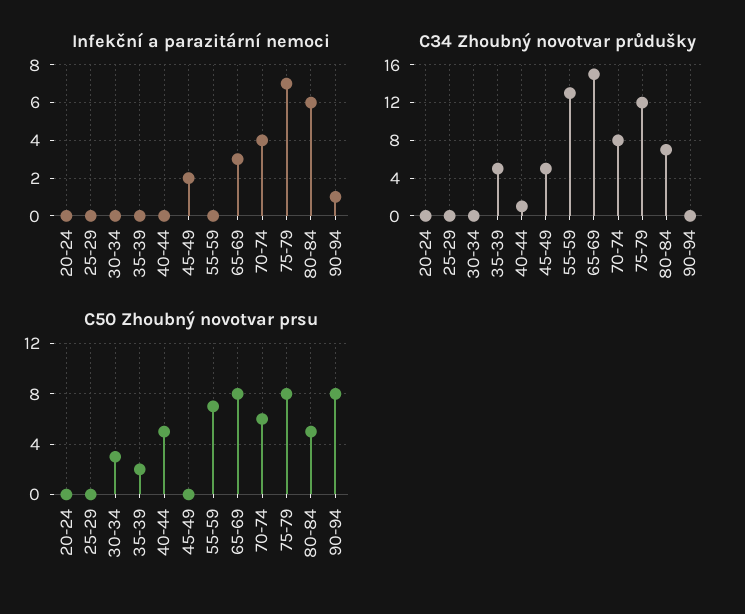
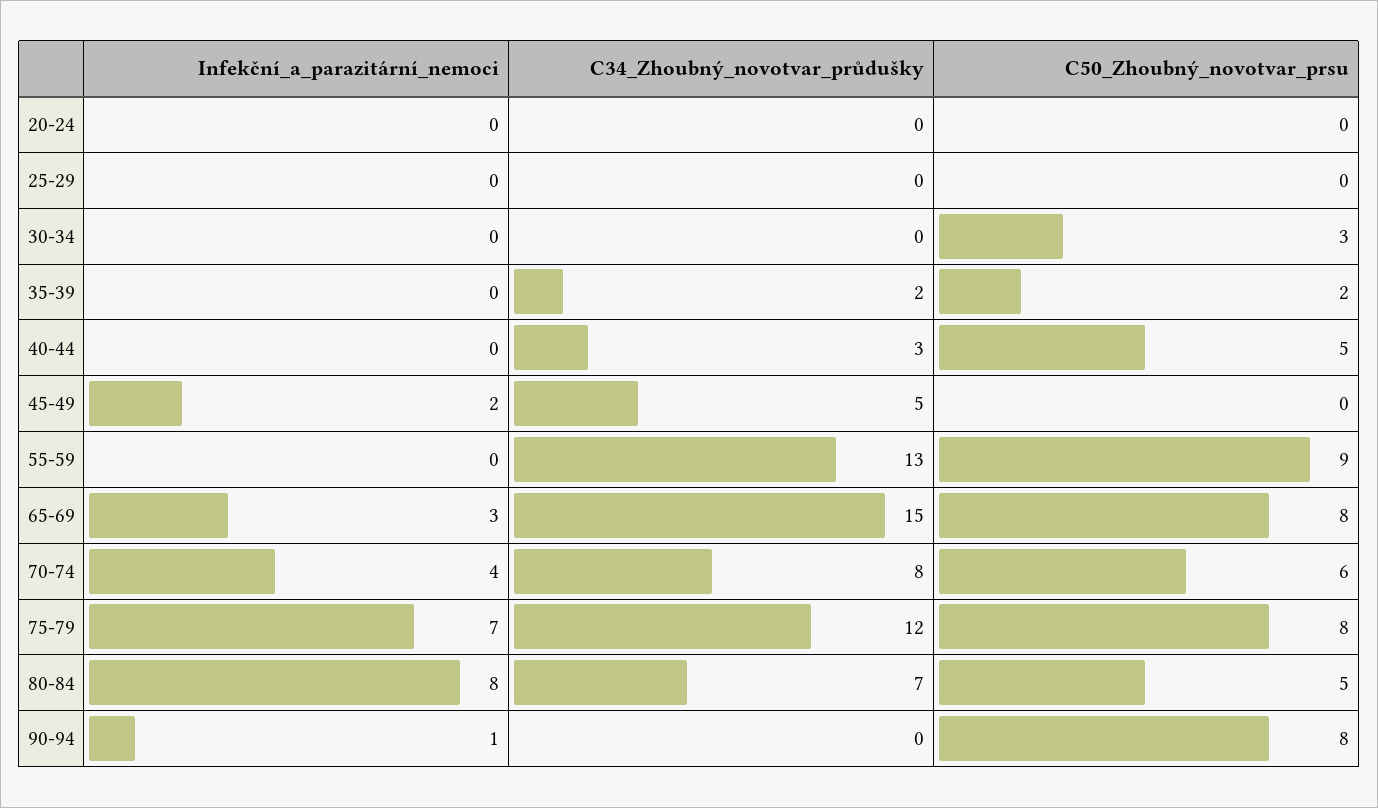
  {
    "Infekční a parazitární nemoci": {
      "20-24": 0,
      "25-29": 0,
      "30-34": 0,
      "35-39": 0,
      "40-44": 0,
      "45-49": 2,
      "55-59": 0,
      "65-69": 3,
      "70-74": 4,
      "75-79": 7,
-     "80-84": 6,
+     "80-84": 8,
      "90-94": 1
    },
    "C34 Zhoubný novotvar průdušky": {
      "20-24": 0,
      "25-29": 0,
      "30-34": 0,
-     "35-39": 5,
+     "35-39": 2,
-     "40-44": 1,
+     "40-44": 3,
      "45-49": 5,
      "55-59": 13,
      "65-69": 15,
      "70-74": 8,
      "75-79": 12,
      "80-84": 7,
      "90-94": 0
    },
    "C50 Zhoubný novotvar prsu": {
      "20-24": 0,
      "25-29": 0,
      "30-34": 3,
      "35-39": 2,
      "40-44": 5,
      "45-49": 0,
-     "55-59": 7,
+     "55-59": 9,
      "65-69": 8,
      "70-74": 6,
      "75-79": 8,
      "80-84": 5,
      "90-94": 8
    }
  }

